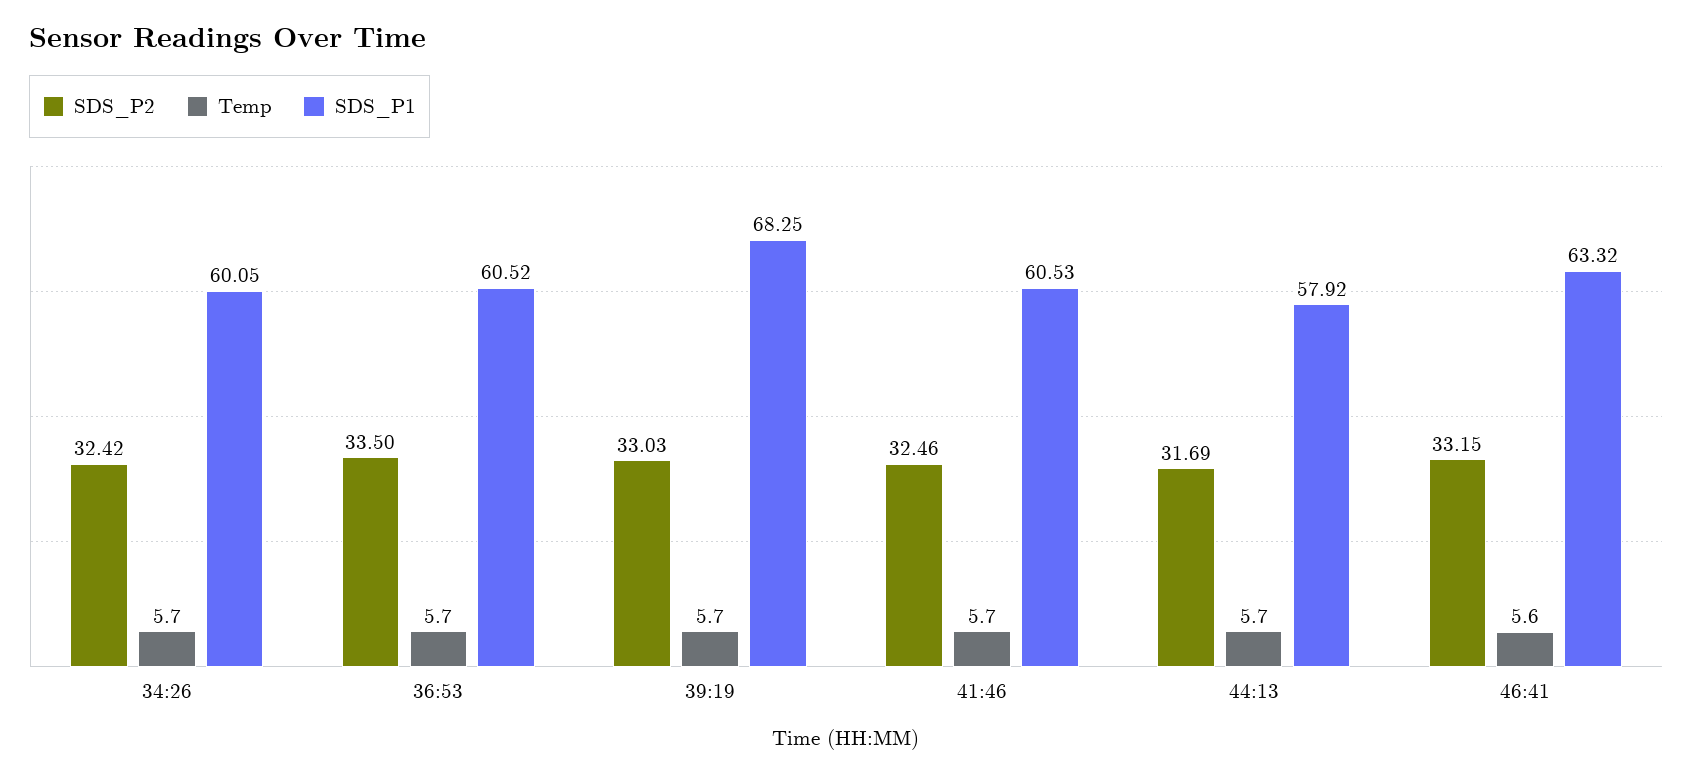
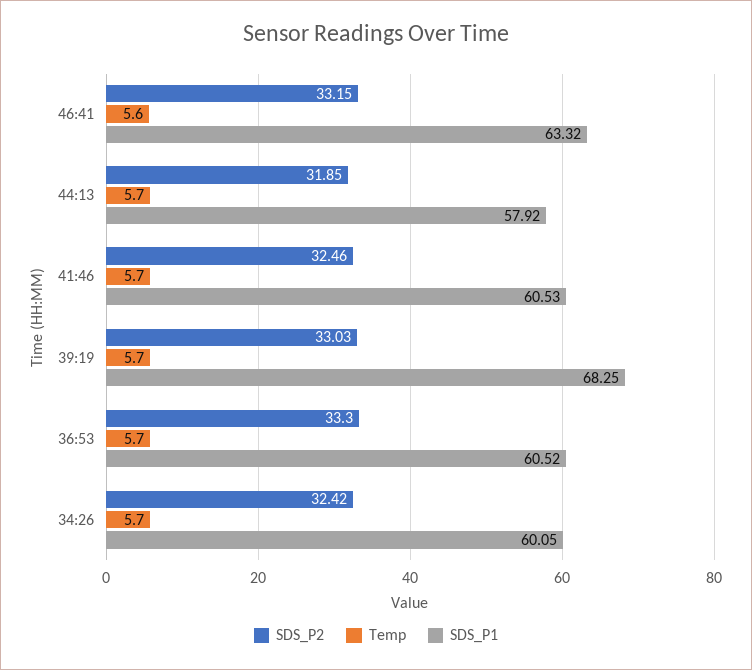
  {
    "SDS_P2": {
      "34:26": 32.42,
-     "36:53": 33.5,
+     "36:53": 33.3,
      "39:19": 33.03,
      "41:46": 32.46,
-     "44:13": 31.69,
+     "44:13": 31.85,
      "46:41": 33.15
    },
    "Temp": {
      "34:26": 5.7,
      "36:53": 5.7,
      "39:19": 5.7,
      "41:46": 5.7,
      "44:13": 5.7,
      "46:41": 5.6
    },
    "SDS_P1": {
      "34:26": 60.05,
      "36:53": 60.52,
      "39:19": 68.25,
      "41:46": 60.53,
      "44:13": 57.92,
      "46:41": 63.32
    }
  }

